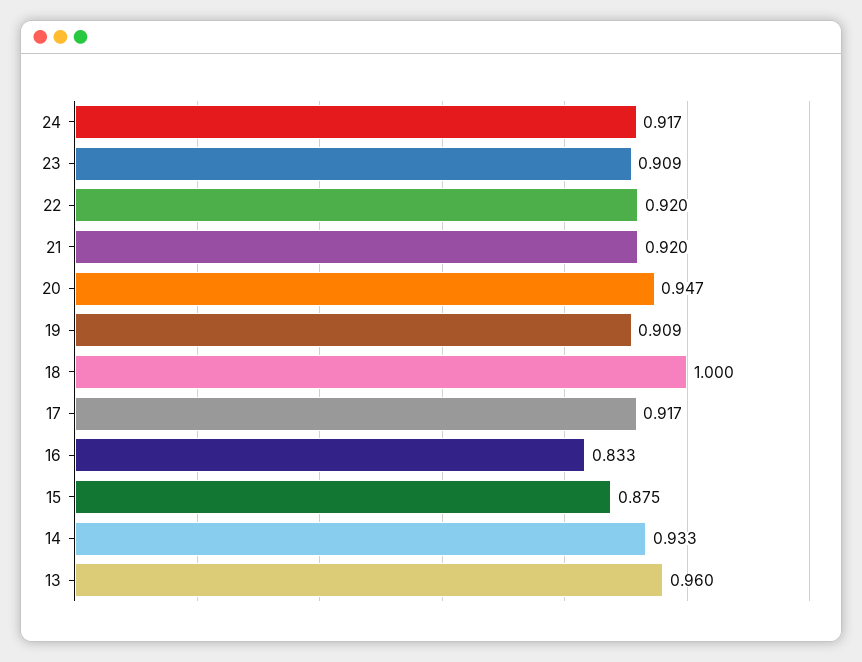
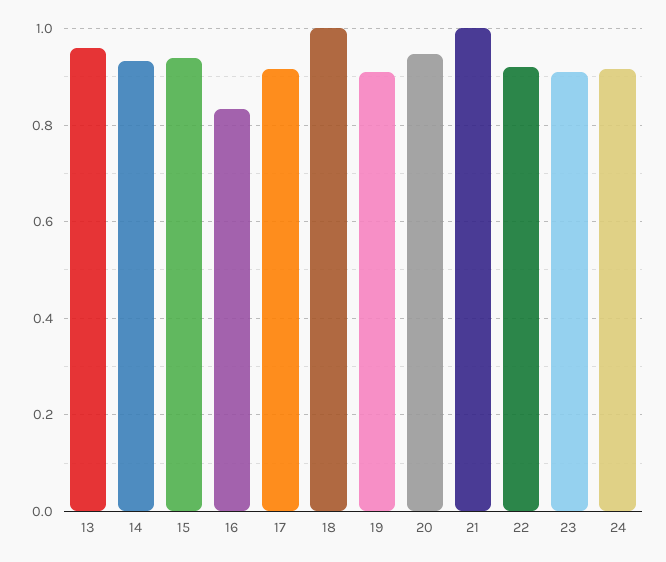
  {
    "24": 0.917,
    "23": 0.909,
    "22": 0.92,
-   "21": 0.92,
+   "21": 1,
    "20": 0.947,
    "19": 0.909,
    "18": 1,
    "17": 0.917,
    "16": 0.833,
-   "15": 0.875,
+   "15": 0.94,
    "14": 0.933,
    "13": 0.96
  }

